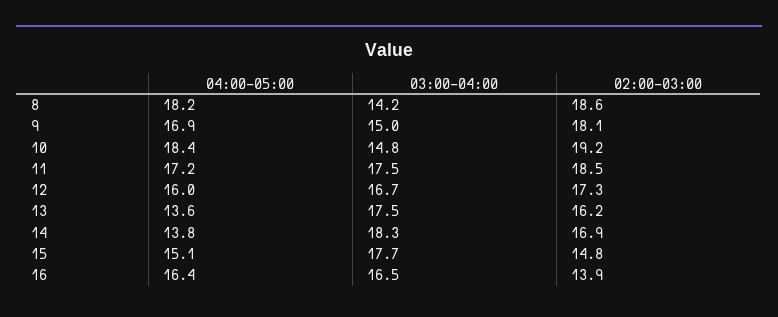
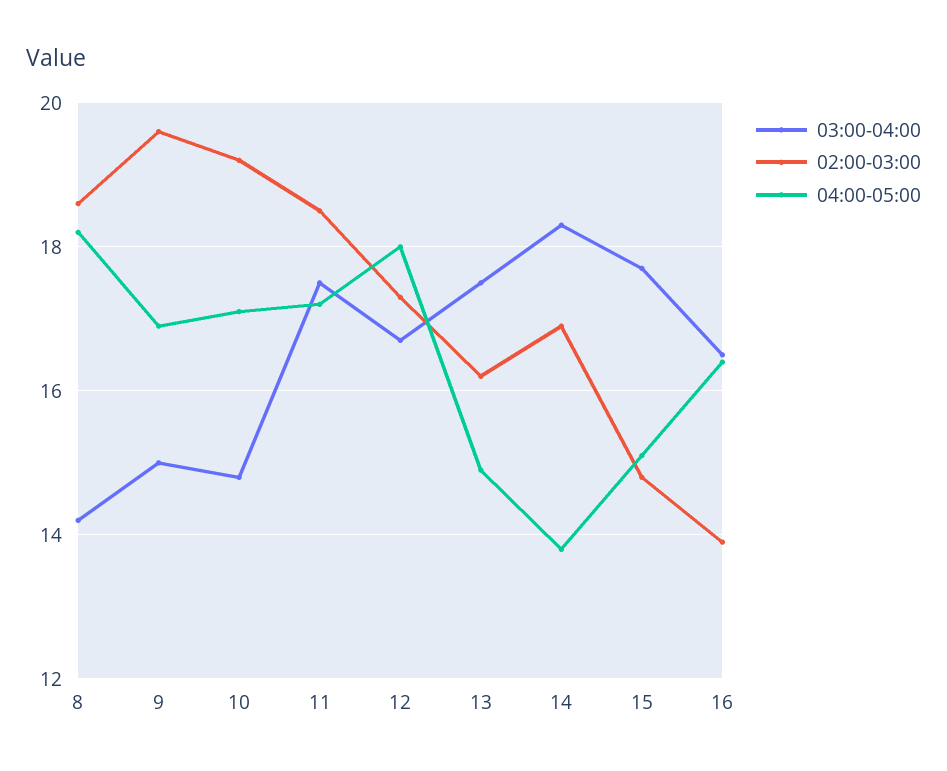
  {
    "04:00-05:00": {
      "8": 18.2,
      "9": 16.9,
-     "10": 18.4,
+     "10": 17,
      "11": 17.2,
-     "12": 16,
+     "12": 18,
-     "13": 13.6,
+     "13": 15,
      "14": 13.8,
      "15": 15.1,
      "16": 16.4
    },
    "03:00-04:00": {
      "8": 14.2,
      "9": 15,
      "10": 14.8,
      "11": 17.5,
      "12": 16.7,
      "13": 17.5,
      "14": 18.3,
      "15": 17.7,
      "16": 16.5
    },
    "02:00-03:00": {
      "8": 18.6,
-     "9": 18.1,
+     "9": 19.5,
      "10": 19.2,
      "11": 18.5,
      "12": 17.3,
      "13": 16.2,
      "14": 16.9,
      "15": 14.8,
      "16": 13.9
    }
  }

